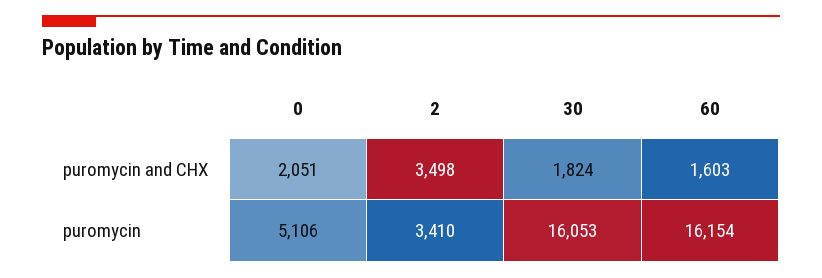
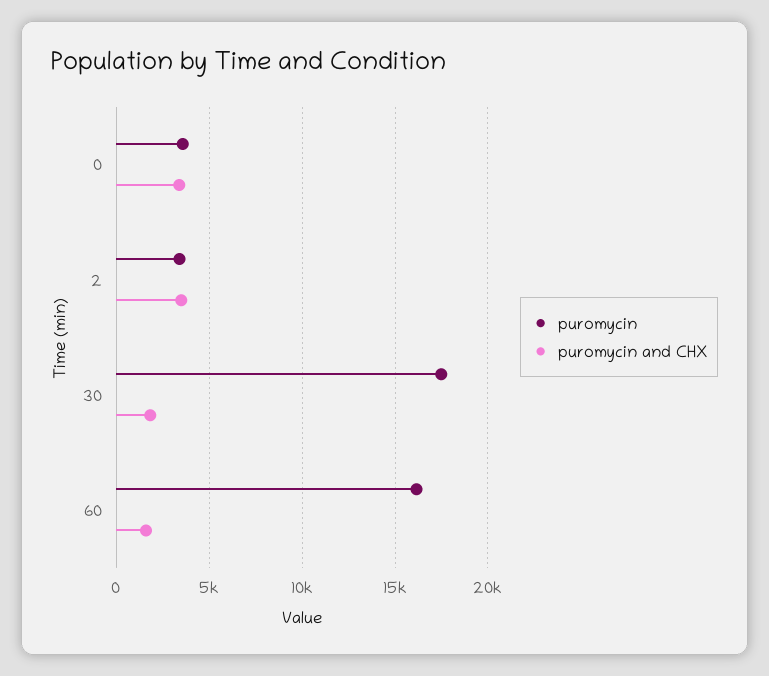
  {
    "puromycin and CHX": {
-     "0": 2051,
+     "0": 3500,
      "2": 3498,
      "30": 1824,
      "60": 1603
    },
    "puromycin": {
-     "0": 5106,
+     "0": 3500,
      "2": 3410,
-     "30": 16053,
+     "30": 17500,
      "60": 16154
    }
  }

